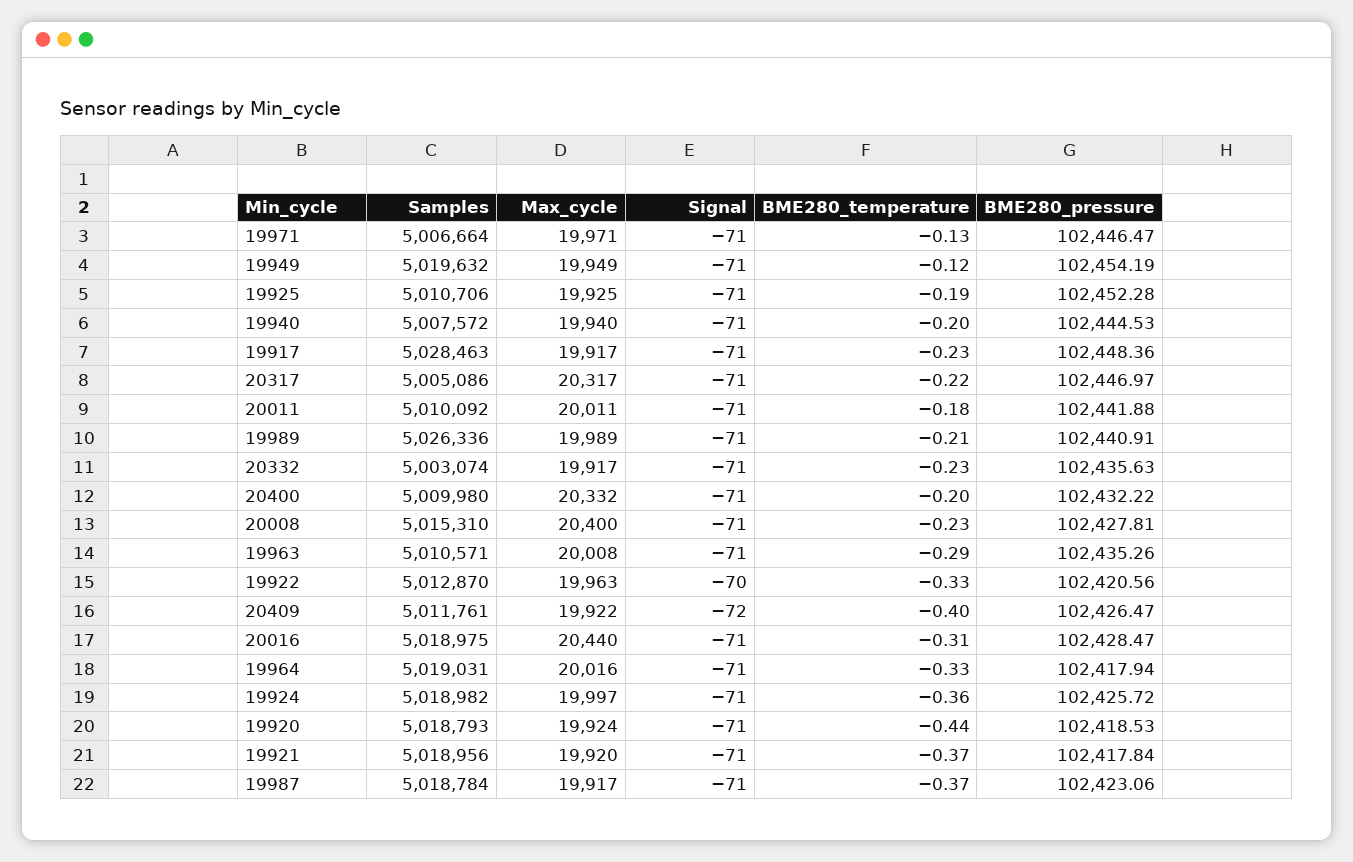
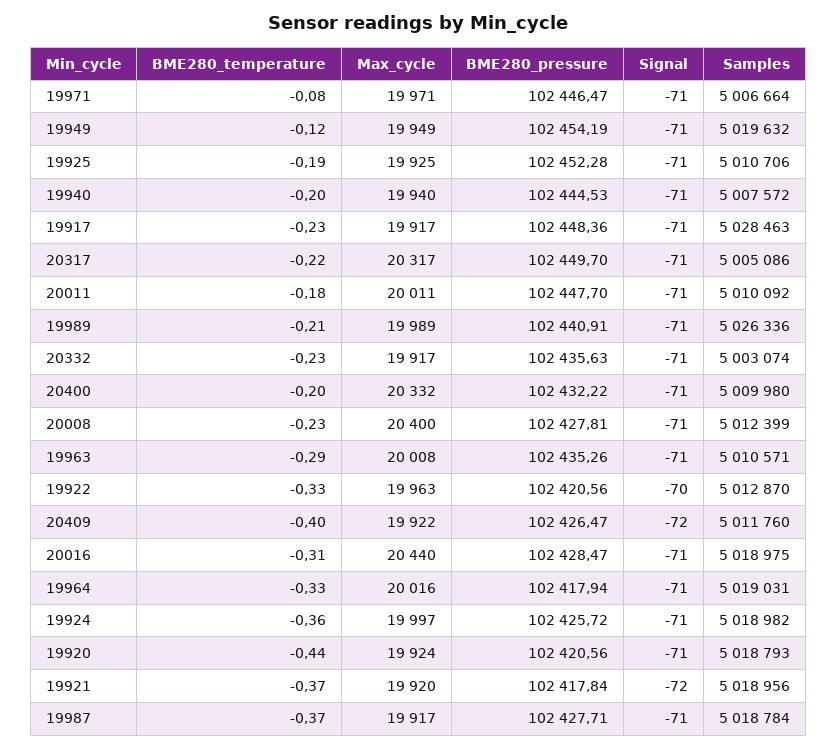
  {
    "Samples": {
      "19971": 5006664,
      "19949": 5019632,
      "19925": 5010706,
      "19940": 5007572,
      "19917": 5028463,
      "20317": 5005086,
      "20011": 5010092,
      "19989": 5026336,
      "20332": 5003074,
      "20400": 5009980,
-     "20008": 5015310,
+     "20008": 5012399,
      "19963": 5010571,
      "19922": 5012870,
-     "20409": 5011761,
+     "20409": 5011760,
      "20016": 5018975,
      "19964": 5019031,
      "19924": 5018982,
      "19920": 5018793,
      "19921": 5018956,
      "19987": 5018784
    },
    "Max_cycle": {
      "19971": 19971,
      "19949": 19949,
      "19925": 19925,
      "19940": 19940,
      "19917": 19917,
      "20317": 20317,
      "20011": 20011,
      "19989": 19989,
      "20332": 19917,
      "20400": 20332,
      "20008": 20400,
      "19963": 20008,
      "19922": 19963,
      "20409": 19922,
      "20016": 20440,
      "19964": 20016,
      "19924": 19997,
      "19920": 19924,
      "19921": 19920,
      "19987": 19917
    },
    "Signal": {
      "19971": -71,
      "19949": -71,
      "19925": -71,
      "19940": -71,
      "19917": -71,
      "20317": -71,
      "20011": -71,
      "19989": -71,
      "20332": -71,
      "20400": -71,
      "20008": -71,
      "19963": -71,
      "19922": -70,
      "20409": -72,
      "20016": -71,
      "19964": -71,
      "19924": -71,
      "19920": -71,
-     "19921": -71,
+     "19921": -72,
      "19987": -71
    },
    "BME280_temperature": {
-     "19971": -0.13,
+     "19971": -0.08,
      "19949": -0.12,
      "19925": -0.19,
      "19940": -0.2,
      "19917": -0.23,
      "20317": -0.22,
      "20011": -0.18,
      "19989": -0.21,
      "20332": -0.23,
      "20400": -0.2,
      "20008": -0.23,
      "19963": -0.29,
      "19922": -0.33,
      "20409": -0.4,
      "20016": -0.31,
      "19964": -0.33,
      "19924": -0.36,
      "19920": -0.44,
      "19921": -0.37,
      "19987": -0.37
    },
    "BME280_pressure": {
      "19971": 102446.47,
      "19949": 102454.19,
      "19925": 102452.28,
      "19940": 102444.53,
      "19917": 102448.36,
-     "20317": 102446.97,
+     "20317": 102449.7,
-     "20011": 102441.88,
+     "20011": 102447.7,
      "19989": 102440.91,
      "20332": 102435.63,
      "20400": 102432.22,
      "20008": 102427.81,
      "19963": 102435.26,
      "19922": 102420.56,
      "20409": 102426.47,
      "20016": 102428.47,
      "19964": 102417.94,
      "19924": 102425.72,
-     "19920": 102418.53,
+     "19920": 102420.56,
      "19921": 102417.84,
-     "19987": 102423.06
+     "19987": 102427.71
    }
  }

